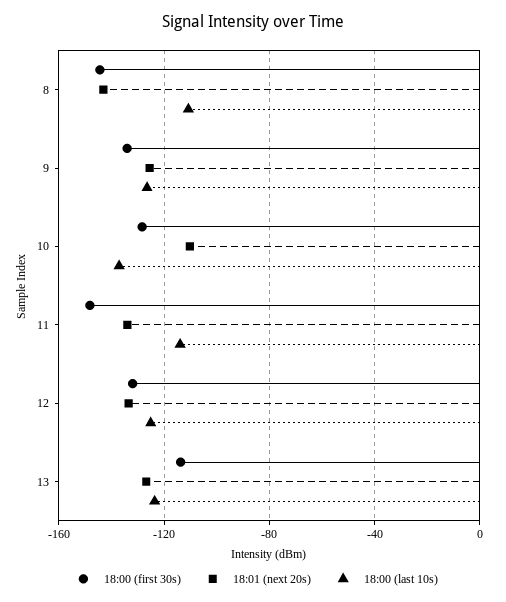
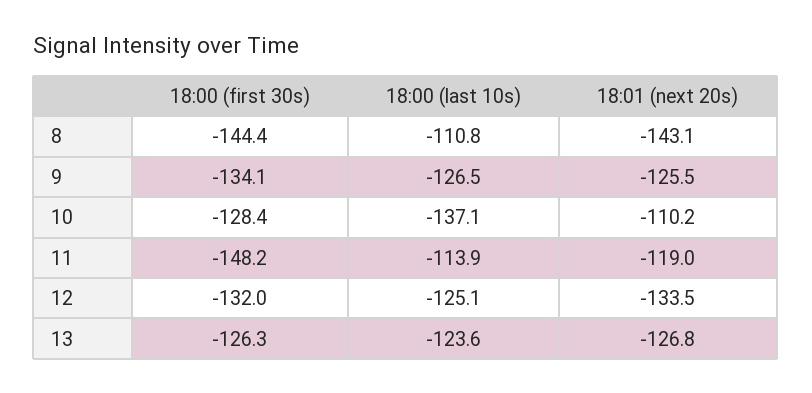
  {
    "18:00 (first 30s)": {
      "8": -144.4,
      "9": -134.1,
      "10": -128.4,
      "11": -148.2,
      "12": -132,
-     "13": -115
+     "13": -126.3
    },
    "18:01 (next 20s)": {
      "8": -143.1,
      "9": -125.5,
      "10": -110.2,
-     "11": -135,
+     "11": -119,
      "12": -133.5,
      "13": -126.8
    },
    "18:00 (last 10s)": {
      "8": -110.8,
      "9": -126.5,
      "10": -137.1,
      "11": -113.9,
      "12": -125.1,
      "13": -123.6
    }
  }

